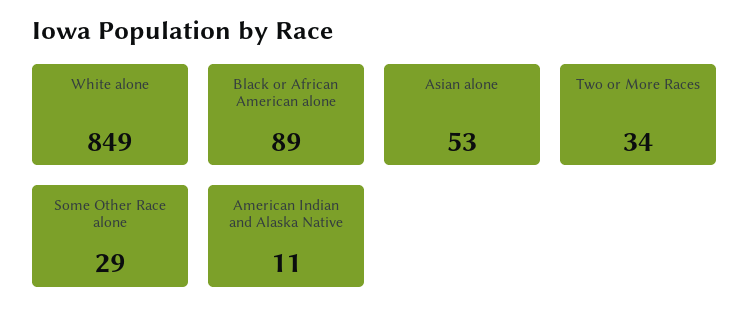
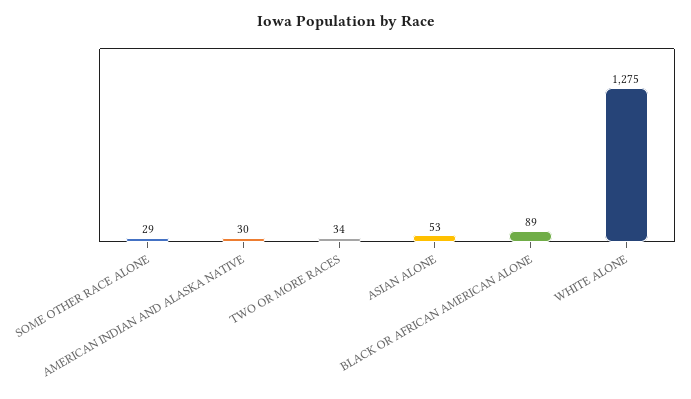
  {
-   "White alone": 849,
+   "White alone": 1275,
    "Black or African American alone": 89,
    "Asian alone": 53,
    "Two or More Races": 34,
    "Some Other Race alone": 29,
-   "American Indian and Alaska Native": 11
+   "American Indian and Alaska Native": 30
  }

